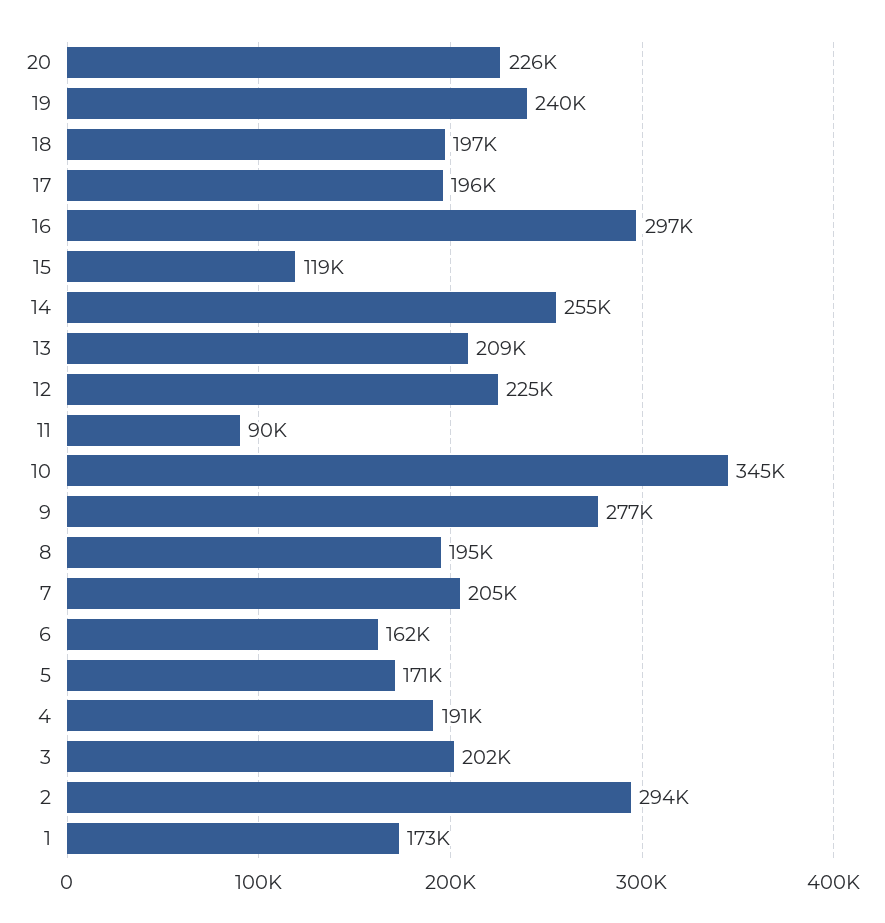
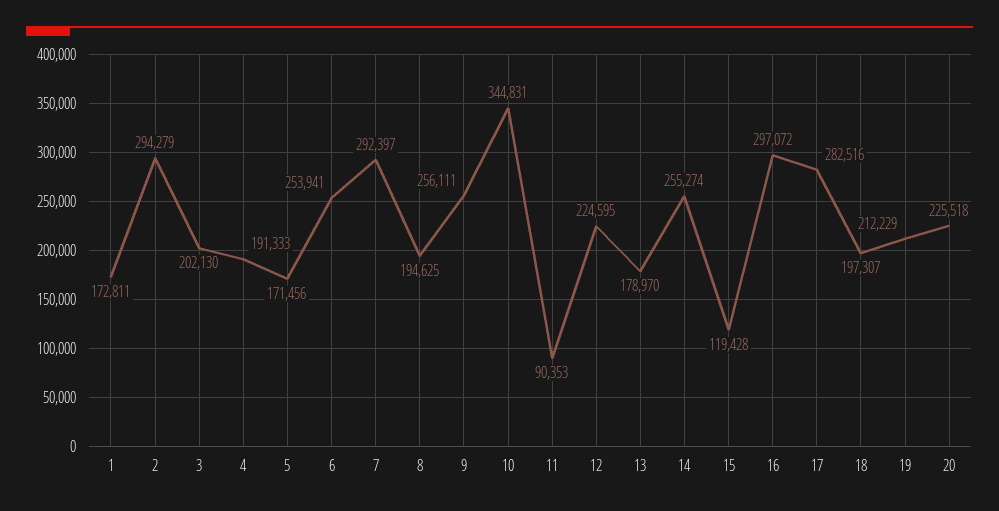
  {
    "20": 225518,
-   "19": 240000,
+   "19": 212229,
    "18": 197307,
-   "17": 196000,
+   "17": 282516,
    "16": 297072,
    "15": 119428,
    "14": 255274,
-   "13": 209000,
+   "13": 178970,
    "12": 224595,
    "11": 90353,
    "10": 344831,
-   "9": 277000,
+   "9": 256111,
    "8": 194625,
-   "7": 205000,
+   "7": 292397,
-   "6": 162000,
+   "6": 253941,
    "5": 171456,
    "4": 191333,
    "3": 202130,
    "2": 294279,
    "1": 172811
  }

